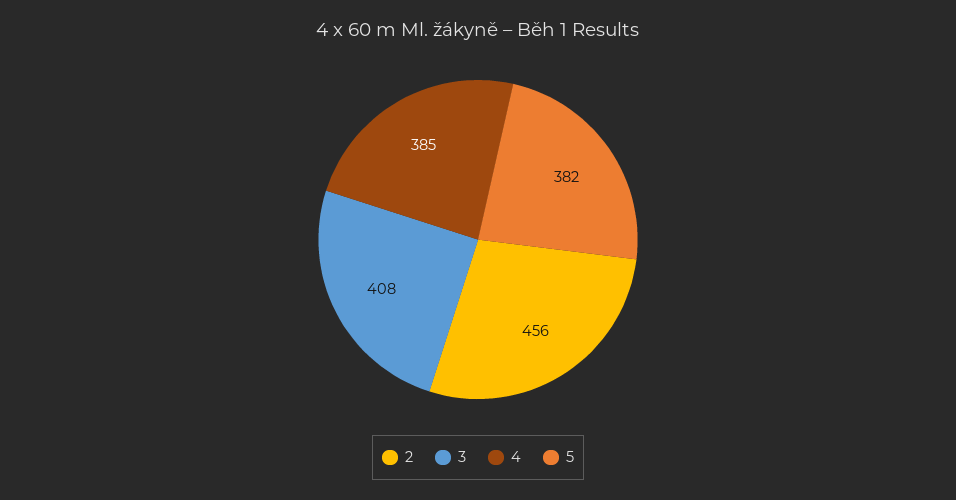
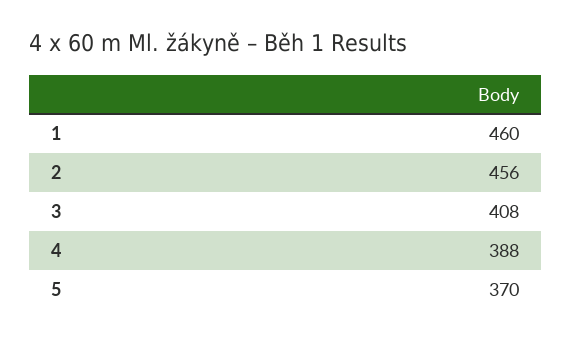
  {
    "2": 456,
    "3": 408,
-   "4": 385,
+   "4": 388,
-   "5": 382
+   "5": 370,
+   "1": 460
  }

